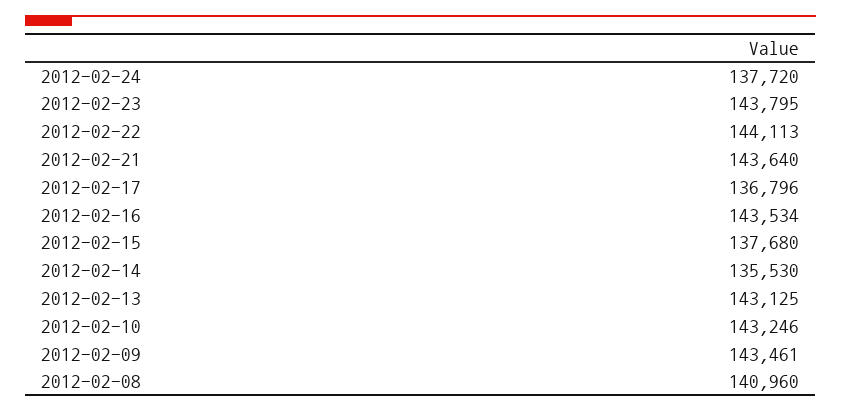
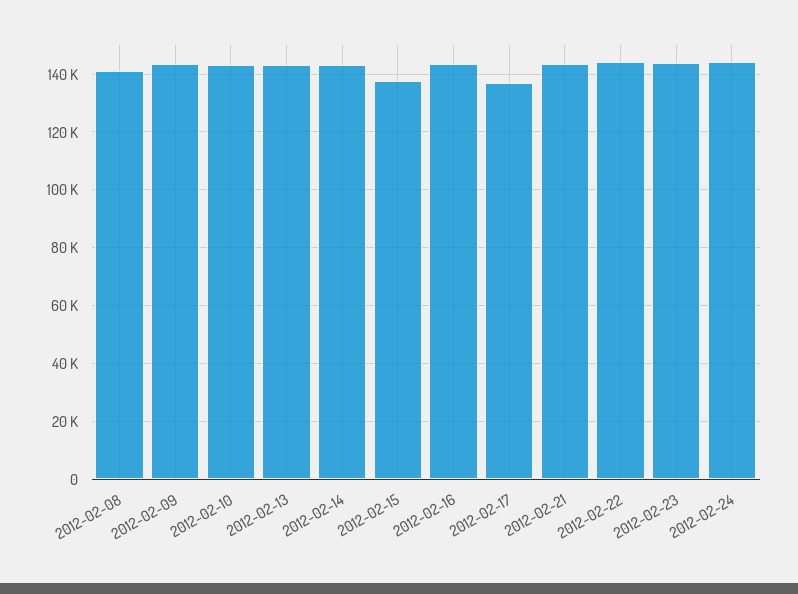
  {
-   "2012-02-24": 137720,
+   "2012-02-24": 145000,
    "2012-02-23": 143795,
    "2012-02-22": 144113,
    "2012-02-21": 143640,
    "2012-02-17": 136796,
    "2012-02-16": 143534,
    "2012-02-15": 137680,
-   "2012-02-14": 135530,
+   "2012-02-14": 142500,
    "2012-02-13": 143125,
    "2012-02-10": 143246,
    "2012-02-09": 143461,
    "2012-02-08": 140960
  }

